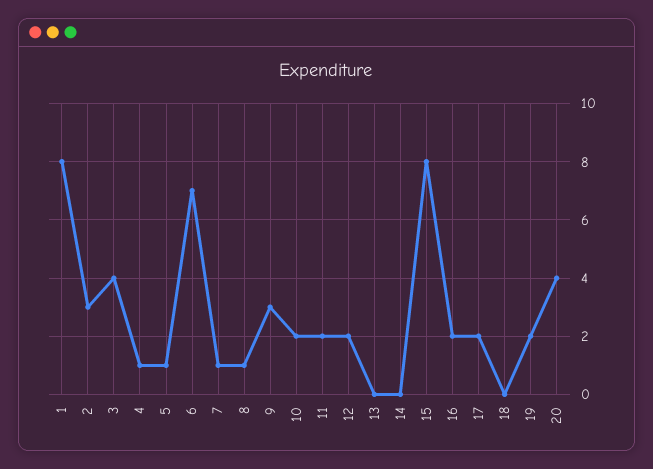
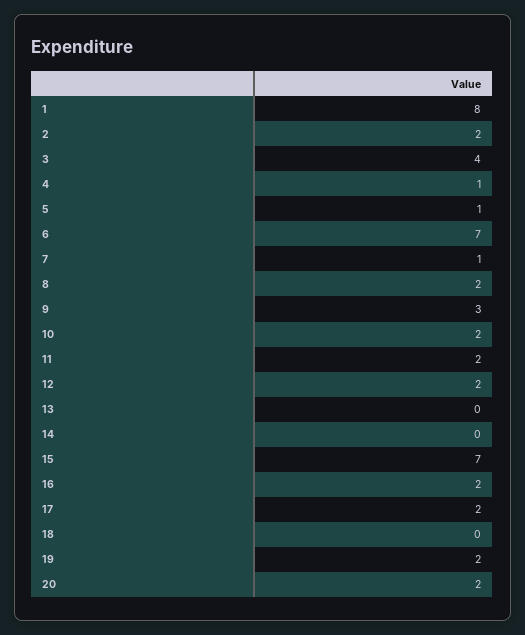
  {
    "1": 8,
-   "2": 3,
+   "2": 2,
    "3": 4,
    "4": 1,
    "5": 1,
    "6": 7,
    "7": 1,
-   "8": 1,
+   "8": 2,
    "9": 3,
    "10": 2,
    "11": 2,
    "12": 2,
    "13": 0,
    "14": 0,
-   "15": 8,
+   "15": 7,
    "16": 2,
    "17": 2,
    "18": 0,
    "19": 2,
-   "20": 4
+   "20": 2
  }

